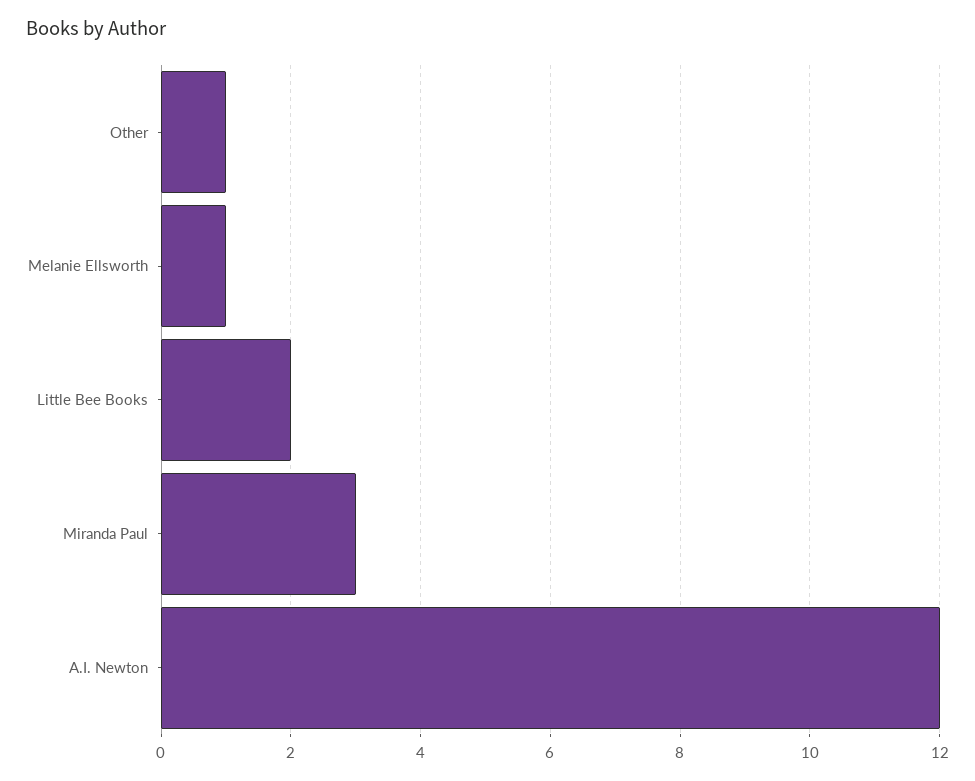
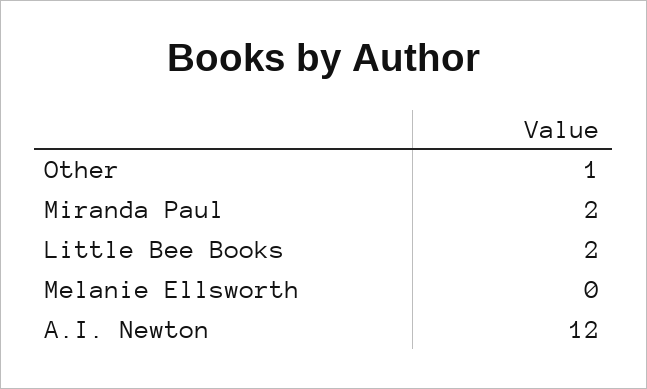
  {
    "Other": 1,
-   "Melanie Ellsworth": 1,
+   "Melanie Ellsworth": 0,
    "Little Bee Books": 2,
-   "Miranda Paul": 3,
+   "Miranda Paul": 2,
    "A.I. Newton": 12
  }

